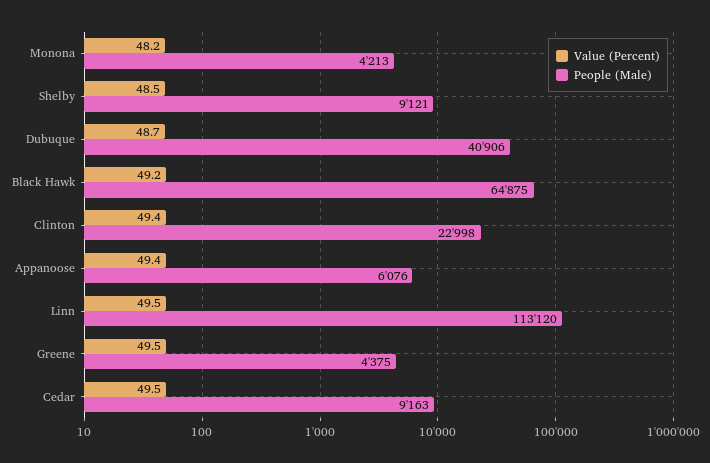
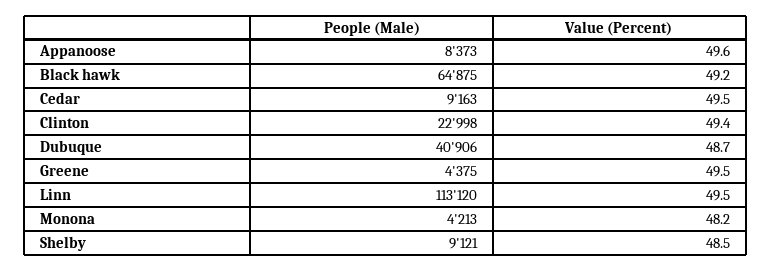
  {
    "Value (Percent)": {
      "Monona": 48.2,
      "Shelby": 48.5,
      "Dubuque": 48.7,
      "Black Hawk": 49.2,
      "Clinton": 49.4,
-     "Appanoose": 49.4,
+     "Appanoose": 49.6,
      "Linn": 49.5,
      "Greene": 49.5,
      "Cedar": 49.5
    },
    "People (Male)": {
      "Monona": 4213,
      "Shelby": 9121,
      "Dubuque": 40906,
      "Black Hawk": 64875,
      "Clinton": 22998,
-     "Appanoose": 6076,
+     "Appanoose": 8373,
      "Linn": 113120,
      "Greene": 4375,
      "Cedar": 9163
    }
  }

